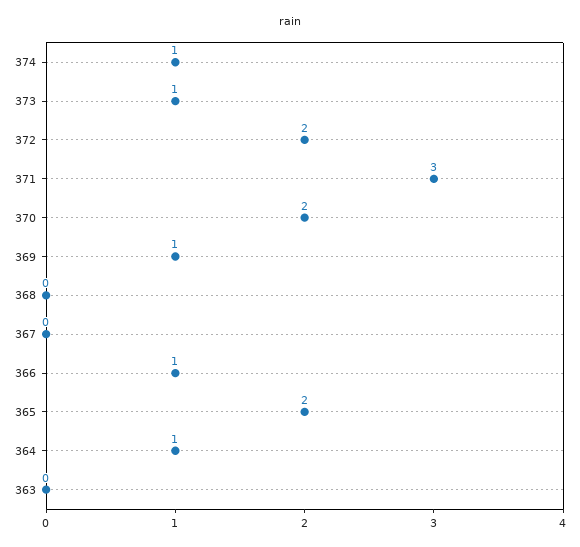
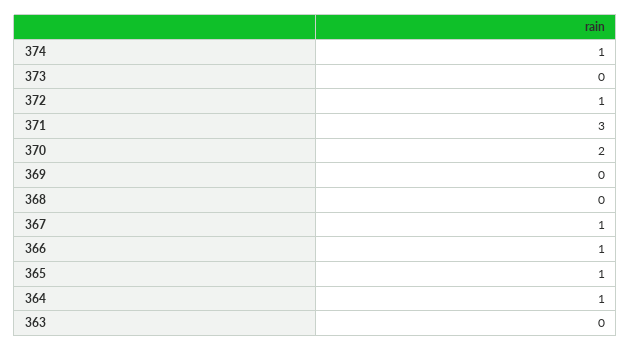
  {
    "374": 1,
-   "373": 1,
+   "373": 0,
-   "372": 2,
+   "372": 1,
    "371": 3,
    "370": 2,
-   "369": 1,
+   "369": 0,
    "368": 0,
-   "367": 0,
+   "367": 1,
    "366": 1,
-   "365": 2,
+   "365": 1,
    "364": 1,
    "363": 0
  }

